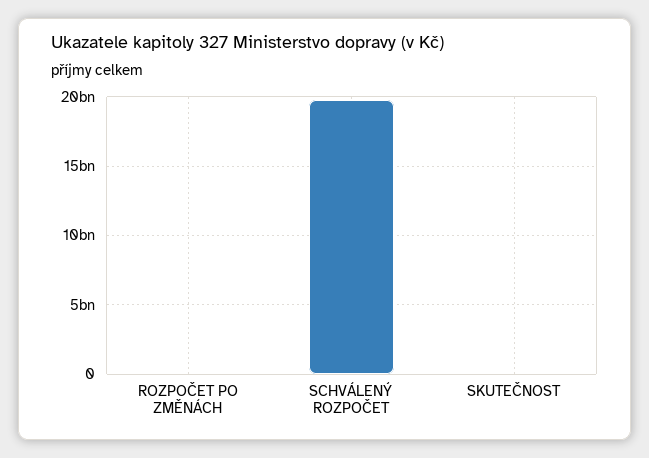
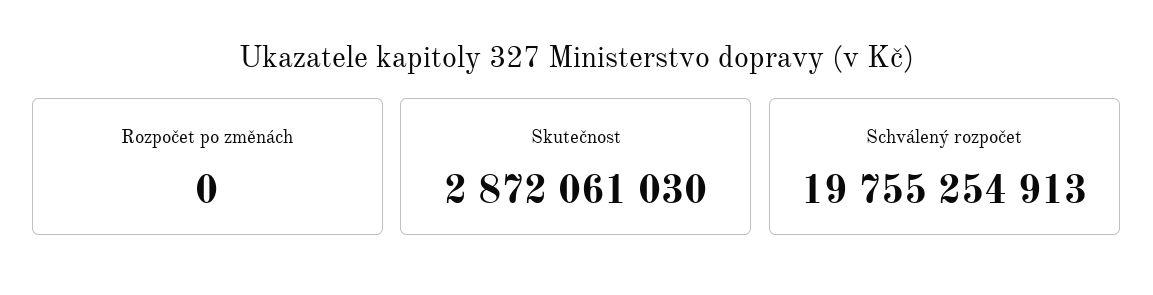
  {
    "ROZPOČET PO ZMĚNÁCH": 0,
    "SCHVÁLENÝ ROZPOČET": 19755254913,
-   "SKUTEČNOST": 0
+   "SKUTEČNOST": 2872061030
  }

